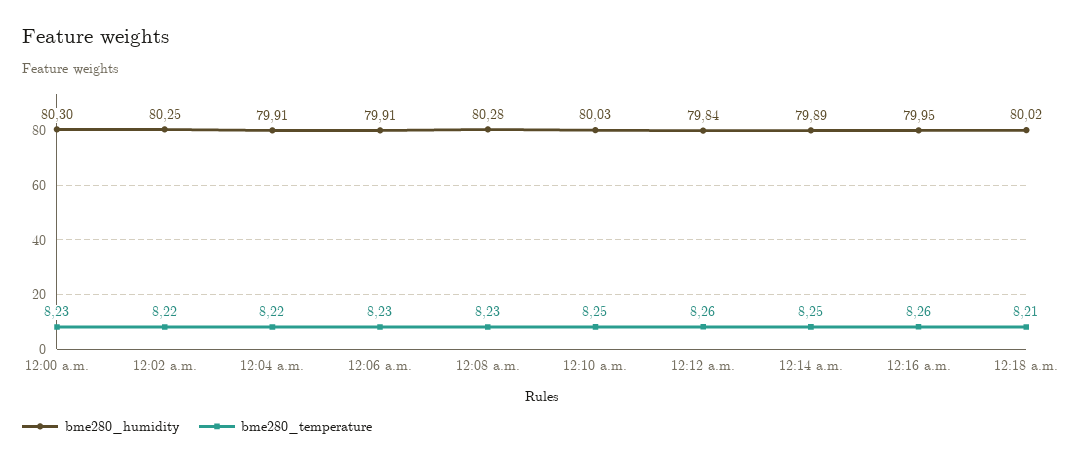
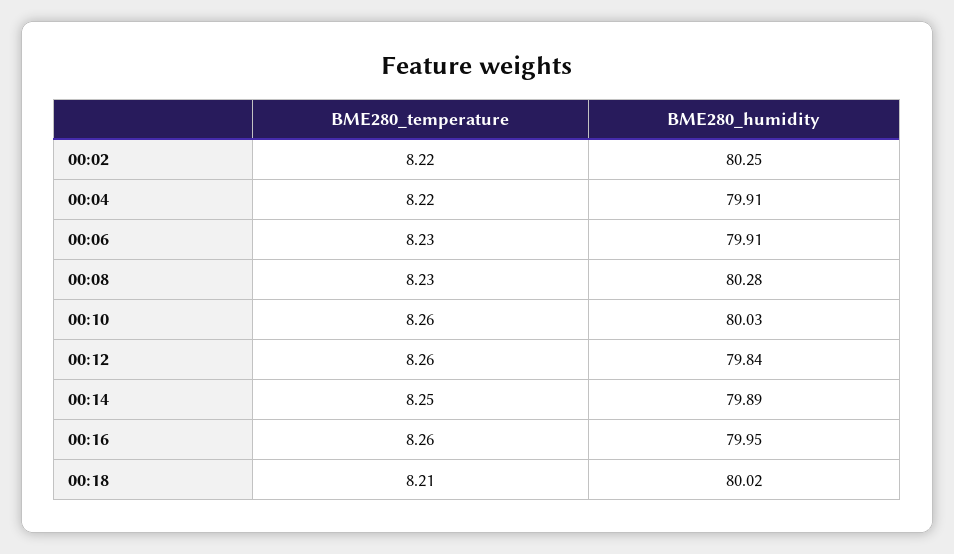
  {
    "bme280_humidity": {
-     "12:00 a.m.": 80.3,
      "12:02 a.m.": 80.25,
      "12:04 a.m.": 79.91,
      "12:06 a.m.": 79.91,
      "12:08 a.m.": 80.28,
      "12:10 a.m.": 80.03,
      "12:12 a.m.": 79.84,
      "12:14 a.m.": 79.89,
      "12:16 a.m.": 79.95,
      "12:18 a.m.": 80.02
    },
    "bme280_temperature": {
-     "12:00 a.m.": 8.23,
      "12:02 a.m.": 8.22,
      "12:04 a.m.": 8.22,
      "12:06 a.m.": 8.23,
      "12:08 a.m.": 8.23,
-     "12:10 a.m.": 8.25,
+     "12:10 a.m.": 8.26,
      "12:12 a.m.": 8.26,
      "12:14 a.m.": 8.25,
      "12:16 a.m.": 8.26,
      "12:18 a.m.": 8.21
    }
  }

